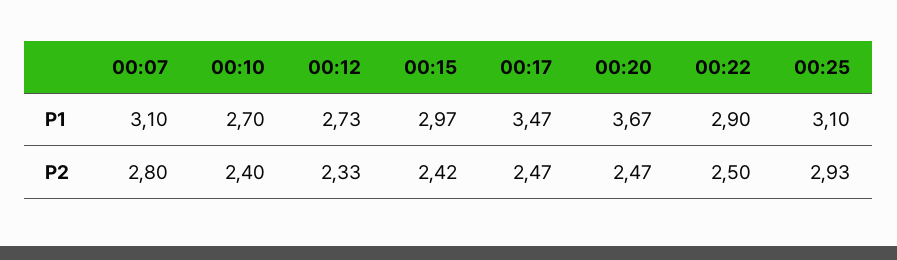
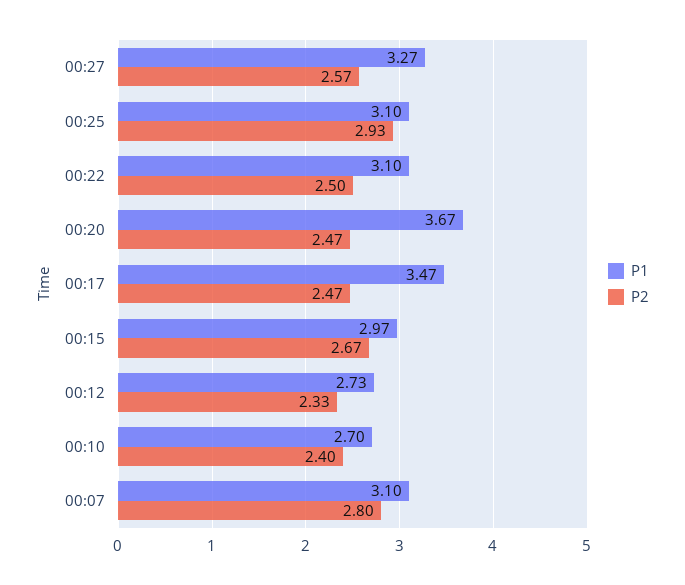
  {
    "P1": {
      "00:07": 3.1,
      "00:10": 2.7,
      "00:12": 2.73,
      "00:15": 2.97,
      "00:17": 3.47,
      "00:20": 3.67,
-     "00:22": 2.9,
+     "00:22": 3.1,
-     "00:25": 3.1
+     "00:25": 3.1,
+     "00:27": 3.27
    },
    "P2": {
      "00:07": 2.8,
      "00:10": 2.4,
      "00:12": 2.33,
-     "00:15": 2.42,
+     "00:15": 2.67,
      "00:17": 2.47,
      "00:20": 2.47,
      "00:22": 2.5,
-     "00:25": 2.93
+     "00:25": 2.93,
+     "00:27": 2.57
    }
  }

